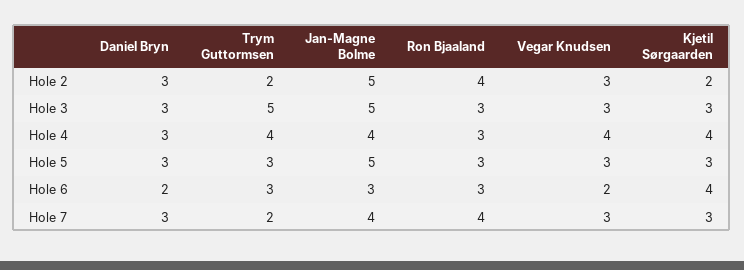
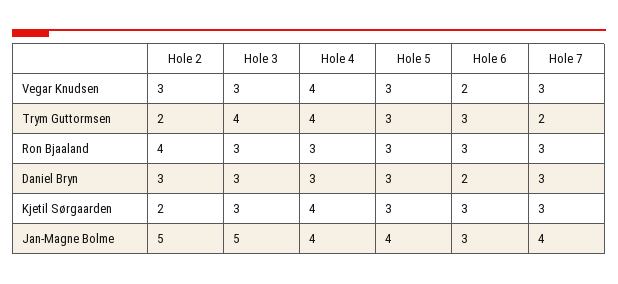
  {
    "Daniel Bryn": {
      "Hole 2": 3,
      "Hole 3": 3,
      "Hole 4": 3,
      "Hole 5": 3,
      "Hole 6": 2,
      "Hole 7": 3
    },
    "Trym Guttormsen": {
      "Hole 2": 2,
-     "Hole 3": 5,
+     "Hole 3": 4,
      "Hole 4": 4,
      "Hole 5": 3,
      "Hole 6": 3,
      "Hole 7": 2
    },
    "Jan-Magne Bolme": {
      "Hole 2": 5,
      "Hole 3": 5,
      "Hole 4": 4,
-     "Hole 5": 5,
+     "Hole 5": 4,
      "Hole 6": 3,
      "Hole 7": 4
    },
    "Ron Bjaaland": {
      "Hole 2": 4,
      "Hole 3": 3,
      "Hole 4": 3,
      "Hole 5": 3,
      "Hole 6": 3,
-     "Hole 7": 4
+     "Hole 7": 3
    },
    "Vegar Knudsen": {
      "Hole 2": 3,
      "Hole 3": 3,
      "Hole 4": 4,
      "Hole 5": 3,
      "Hole 6": 2,
      "Hole 7": 3
    },
    "Kjetil Sørgaarden": {
      "Hole 2": 2,
      "Hole 3": 3,
      "Hole 4": 4,
      "Hole 5": 3,
-     "Hole 6": 4,
+     "Hole 6": 3,
      "Hole 7": 3
    }
  }

